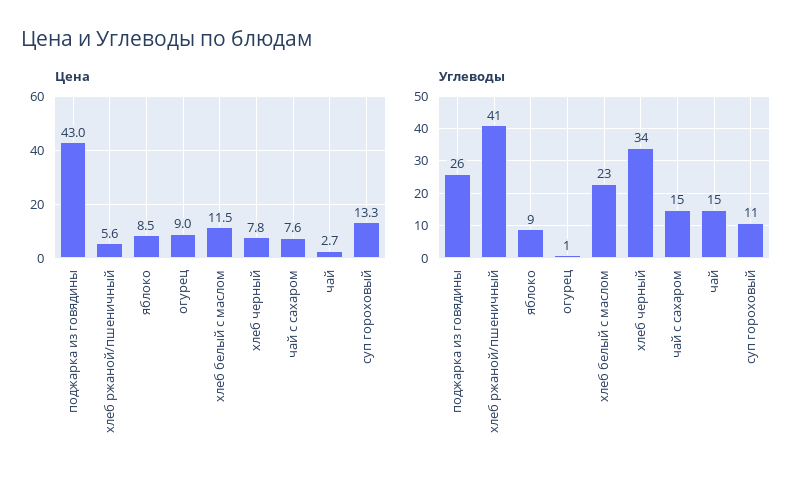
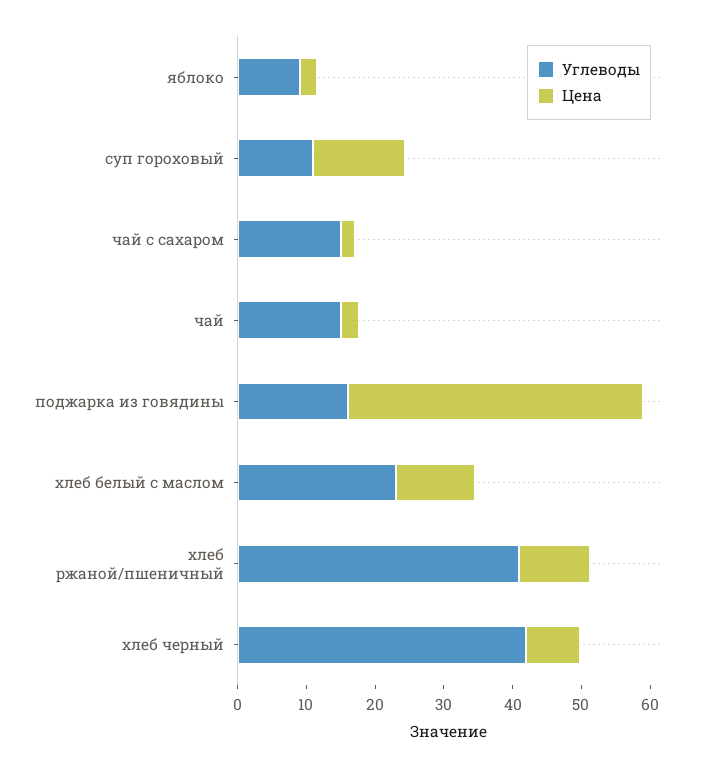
  {
    "Цена": {
      "поджарка из говядины": 43,
-     "хлеб ржаной/пшеничный": 5.6,
+     "хлеб ржаной/пшеничный": 10,
-     "яблоко": 8.5,
+     "яблоко": 2,
-     "огурец": 9,
      "хлеб белый с маслом": 11.5,
      "хлеб черный": 7.8,
-     "чай с сахаром": 7.6,
+     "чай с сахаром": 2,
      "чай": 2.7,
      "суп гороховый": 13.3
    },
    "Углеводы": {
-     "поджарка из говядины": 26,
+     "поджарка из говядины": 16,
      "хлеб ржаной/пшеничный": 41,
      "яблоко": 9,
-     "огурец": 1,
      "хлеб белый с маслом": 23,
-     "хлеб черный": 34,
+     "хлеб черный": 42,
      "чай с сахаром": 15,
      "чай": 15,
      "суп гороховый": 11
    }
  }

